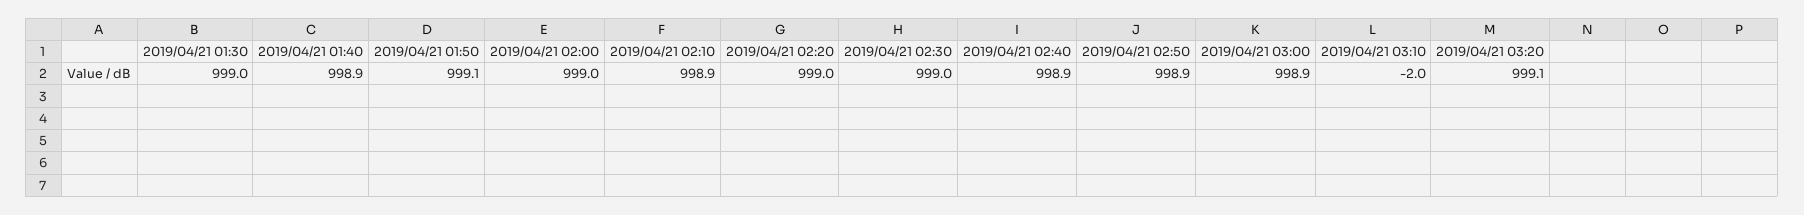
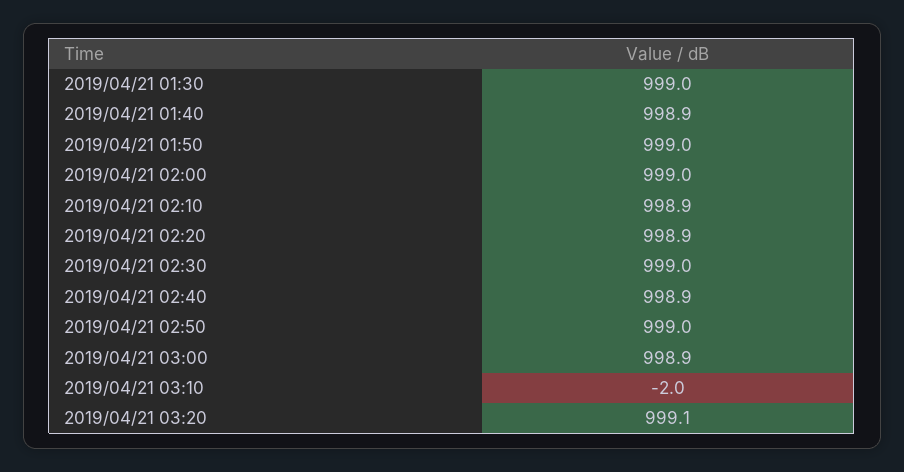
  {
    "2019/04/21 01:30": 999,
    "2019/04/21 01:40": 998.9,
-   "2019/04/21 01:50": 999.1,
+   "2019/04/21 01:50": 999,
    "2019/04/21 02:00": 999,
    "2019/04/21 02:10": 998.9,
-   "2019/04/21 02:20": 999,
+   "2019/04/21 02:20": 998.9,
    "2019/04/21 02:30": 999,
    "2019/04/21 02:40": 998.9,
-   "2019/04/21 02:50": 998.9,
+   "2019/04/21 02:50": 999,
    "2019/04/21 03:00": 998.9,
    "2019/04/21 03:10": -2,
    "2019/04/21 03:20": 999.1
  }

